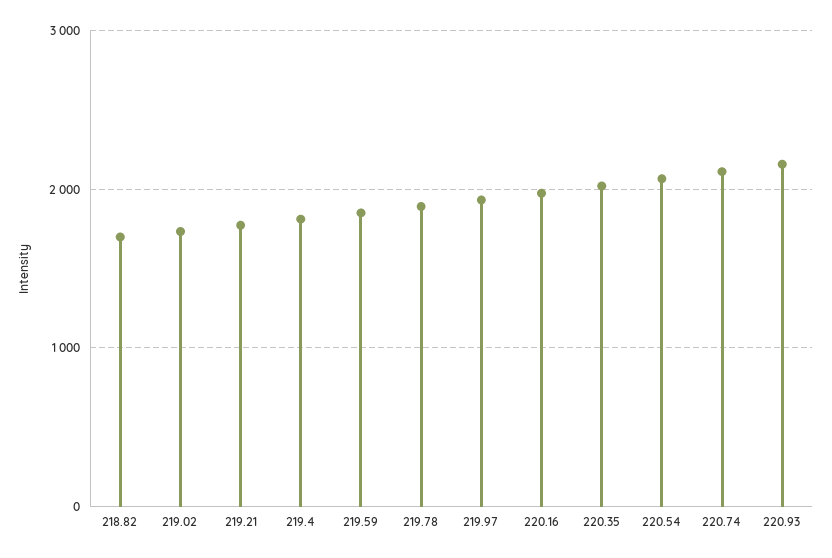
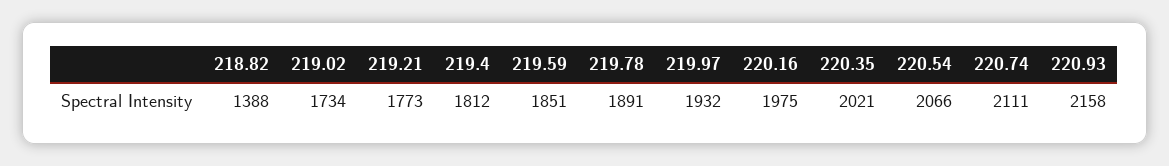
  {
-   "218.82": 1700,
+   "218.82": 1388,
    "219.02": 1734,
    "219.21": 1773,
    "219.4": 1812,
    "219.59": 1851,
    "219.78": 1891,
    "219.97": 1932,
    "220.16": 1975,
    "220.35": 2021,
    "220.54": 2066,
    "220.74": 2111,
    "220.93": 2158
  }

